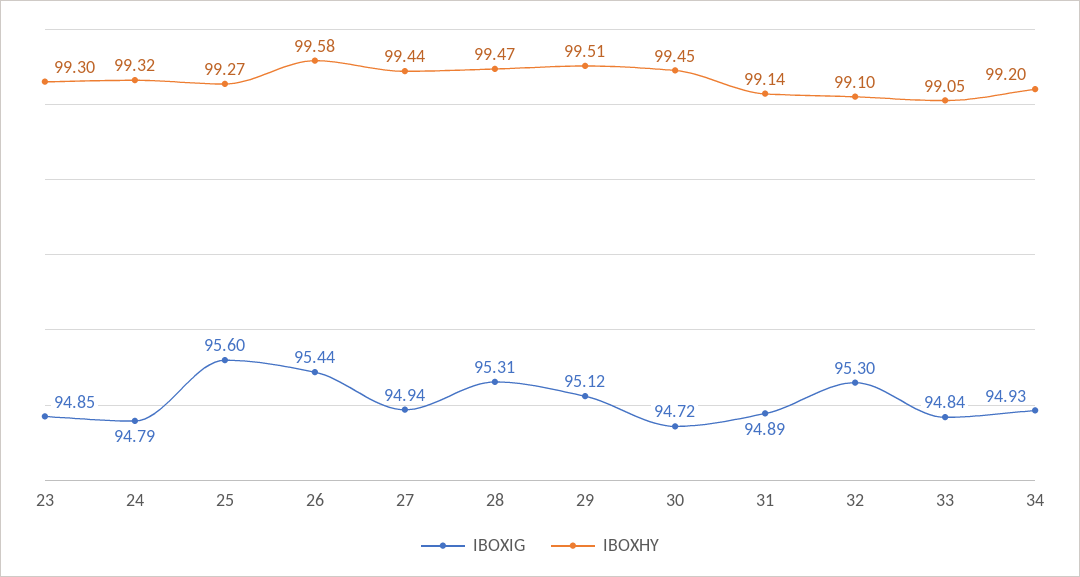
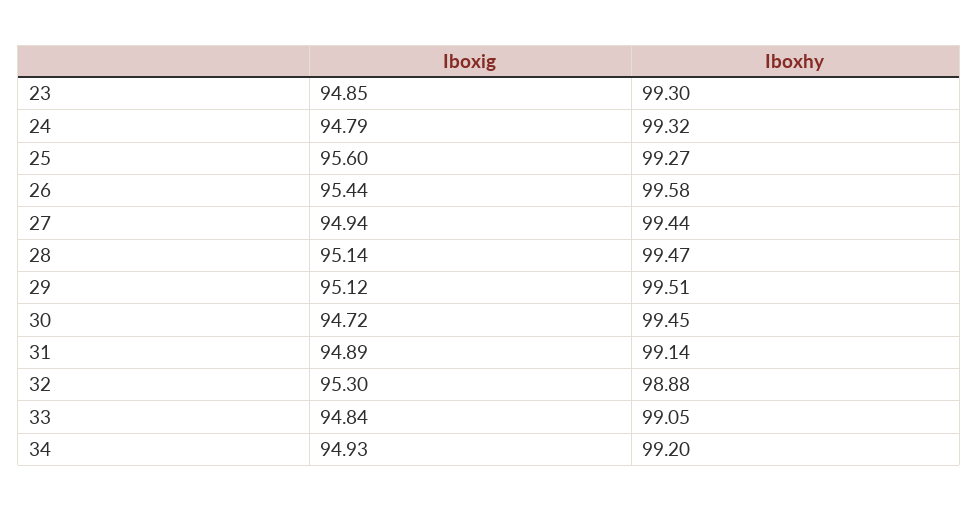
  {
    "IBOXIG": {
      "23": 94.85,
      "24": 94.79,
      "25": 95.6,
      "26": 95.44,
      "27": 94.94,
-     "28": 95.31,
+     "28": 95.14,
      "29": 95.12,
      "30": 94.72,
      "31": 94.89,
      "32": 95.3,
      "33": 94.84,
      "34": 94.93
    },
    "IBOXHY": {
      "23": 99.3,
      "24": 99.32,
      "25": 99.27,
      "26": 99.58,
      "27": 99.44,
      "28": 99.47,
      "29": 99.51,
      "30": 99.45,
      "31": 99.14,
-     "32": 99.1,
+     "32": 98.88,
      "33": 99.05,
      "34": 99.2
    }
  }

